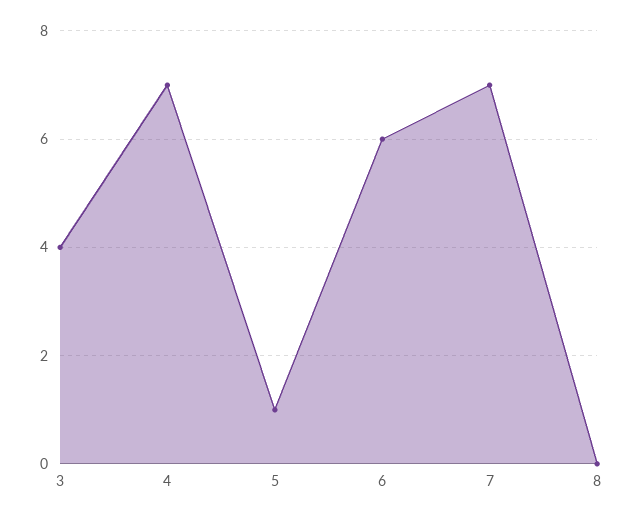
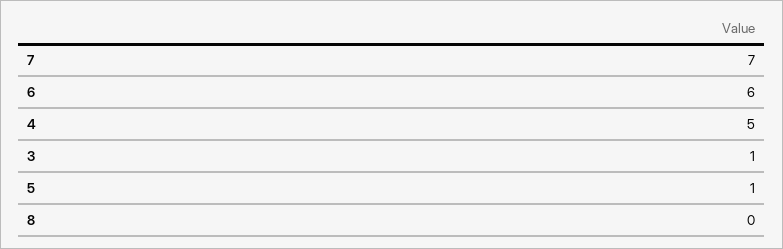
  {
-   "3": 4,
+   "3": 1,
-   "4": 7,
+   "4": 5,
    "5": 1,
    "6": 6,
    "7": 7,
    "8": 0
  }

